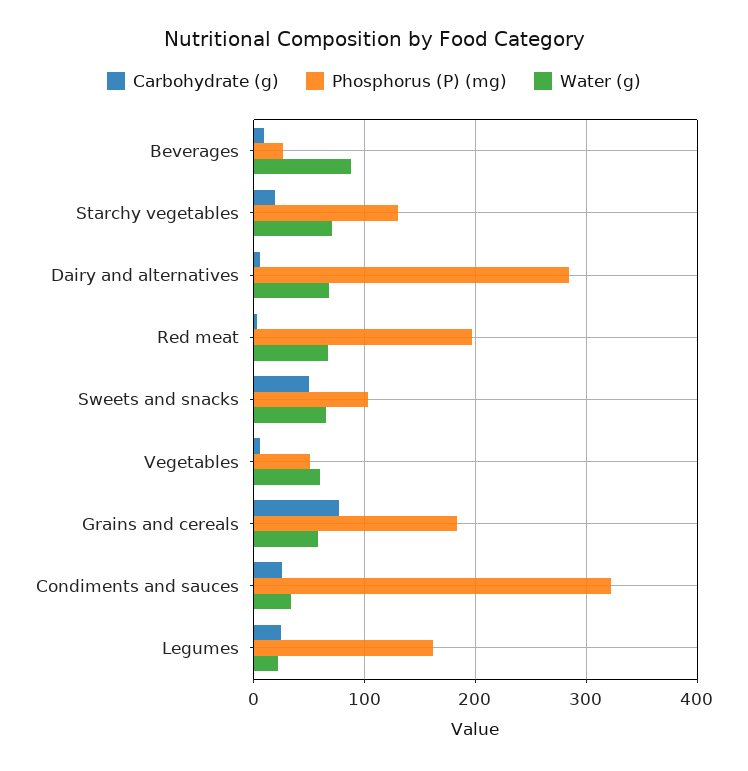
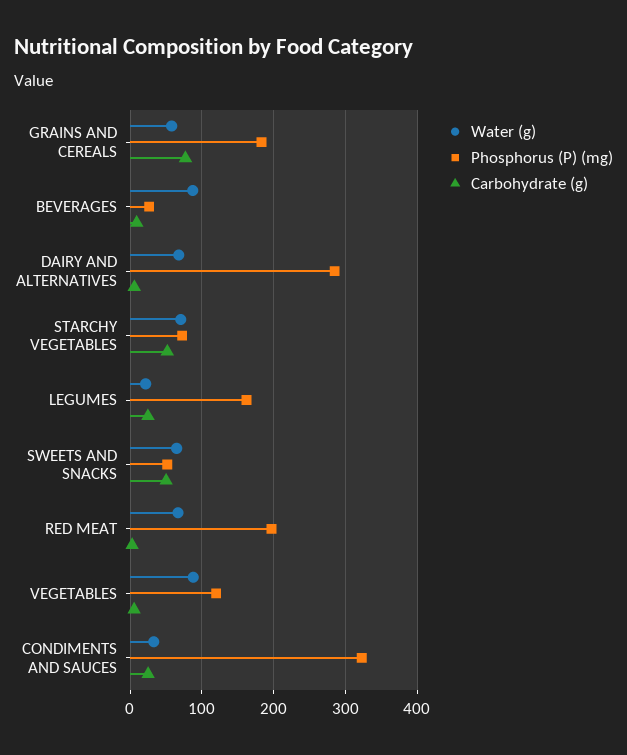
  {
    "Carbohydrate (g)": {
      "Beverages": 10,
-     "Starchy vegetables": 20,
+     "Starchy vegetables": 50,
      "Dairy and alternatives": 10,
      "Red meat": 0,
      "Sweets and snacks": 50,
      "Vegetables": 10,
      "Grains and cereals": 80,
      "Condiments and sauces": 30,
      "Legumes": 20
    },
    "Phosphorus (P) (mg)": {
      "Beverages": 30,
-     "Starchy vegetables": 130,
+     "Starchy vegetables": 70,
      "Dairy and alternatives": 280,
      "Red meat": 200,
-     "Sweets and snacks": 100,
+     "Sweets and snacks": 50,
-     "Vegetables": 50,
+     "Vegetables": 120,
      "Grains and cereals": 180,
      "Condiments and sauces": 320,
      "Legumes": 160
    },
    "Water (g)": {
      "Beverages": 90,
      "Starchy vegetables": 70,
      "Dairy and alternatives": 70,
      "Red meat": 70,
      "Sweets and snacks": 60,
-     "Vegetables": 60,
+     "Vegetables": 90,
      "Grains and cereals": 60,
      "Condiments and sauces": 30,
      "Legumes": 20
    }
  }

